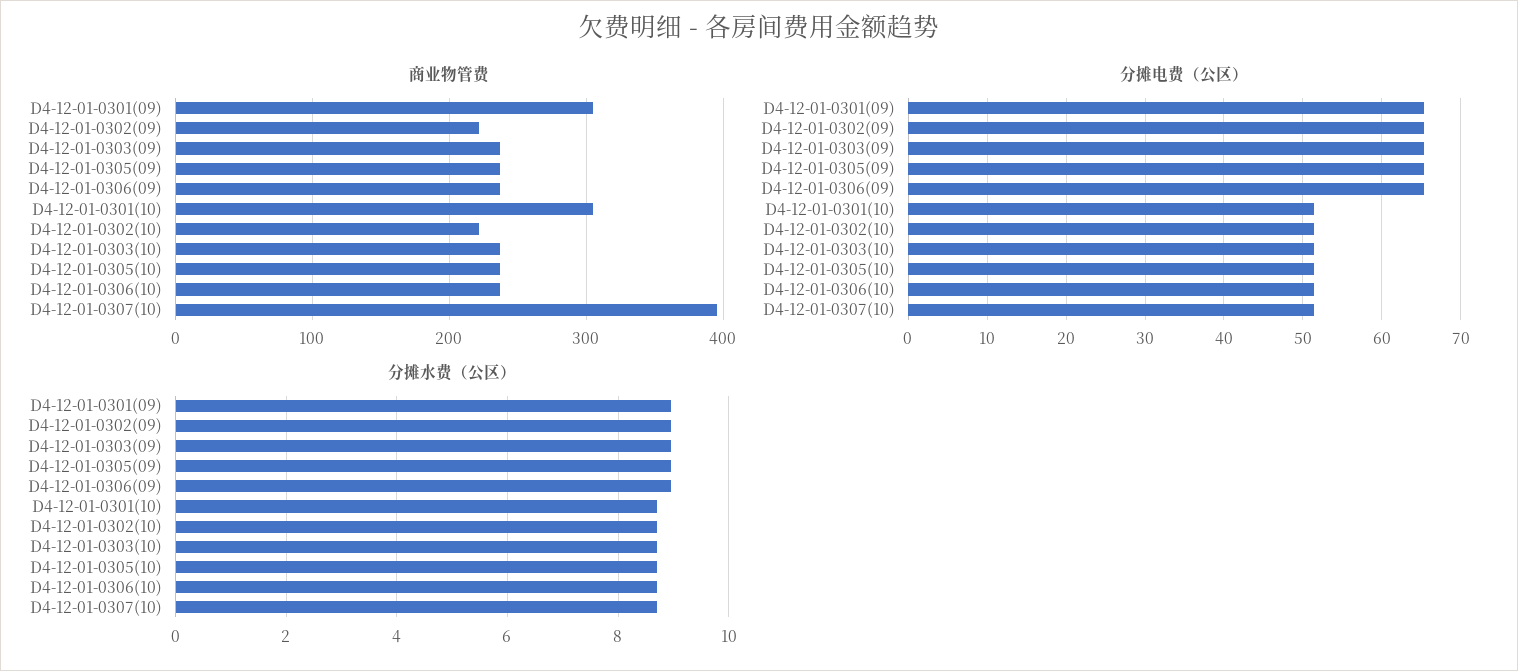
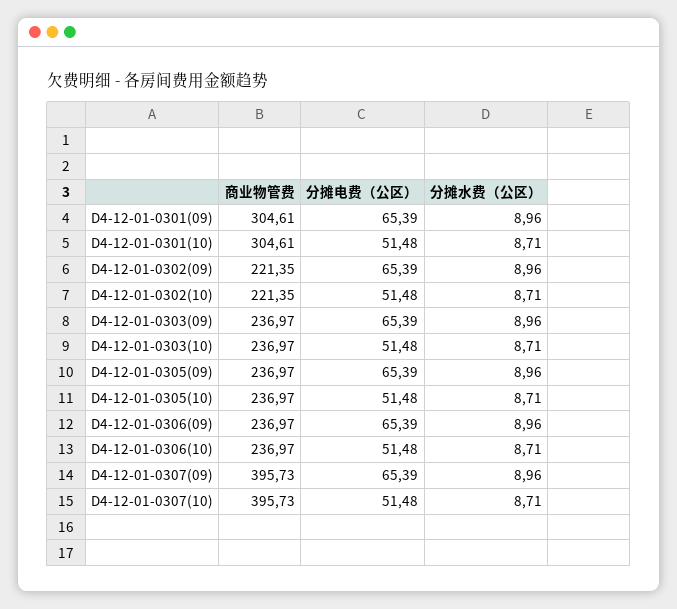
  {
    "商业物管费": {
      "D4-12-01-0301(09)": 304.61,
      "D4-12-01-0302(09)": 221.35,
      "D4-12-01-0303(09)": 236.97,
      "D4-12-01-0305(09)": 236.97,
      "D4-12-01-0306(09)": 236.97,
      "D4-12-01-0301(10)": 304.61,
      "D4-12-01-0302(10)": 221.35,
      "D4-12-01-0303(10)": 236.97,
      "D4-12-01-0305(10)": 236.97,
      "D4-12-01-0306(10)": 236.97,
-     "D4-12-01-0307(10)": 395.73
+     "D4-12-01-0307(10)": 395.73,
+     "D4-12-01-0307(09)": 395.73
    },
    "分摊电费（公区）": {
      "D4-12-01-0301(09)": 65.39,
      "D4-12-01-0302(09)": 65.39,
      "D4-12-01-0303(09)": 65.39,
      "D4-12-01-0305(09)": 65.39,
      "D4-12-01-0306(09)": 65.39,
      "D4-12-01-0301(10)": 51.48,
      "D4-12-01-0302(10)": 51.48,
      "D4-12-01-0303(10)": 51.48,
      "D4-12-01-0305(10)": 51.48,
      "D4-12-01-0306(10)": 51.48,
-     "D4-12-01-0307(10)": 51.48
+     "D4-12-01-0307(10)": 51.48,
+     "D4-12-01-0307(09)": 65.39
    },
    "分摊水费（公区）": {
      "D4-12-01-0301(09)": 8.96,
      "D4-12-01-0302(09)": 8.96,
      "D4-12-01-0303(09)": 8.96,
      "D4-12-01-0305(09)": 8.96,
      "D4-12-01-0306(09)": 8.96,
      "D4-12-01-0301(10)": 8.71,
      "D4-12-01-0302(10)": 8.71,
      "D4-12-01-0303(10)": 8.71,
      "D4-12-01-0305(10)": 8.71,
      "D4-12-01-0306(10)": 8.71,
-     "D4-12-01-0307(10)": 8.71
+     "D4-12-01-0307(10)": 8.71,
+     "D4-12-01-0307(09)": 8.96
    }
  }

